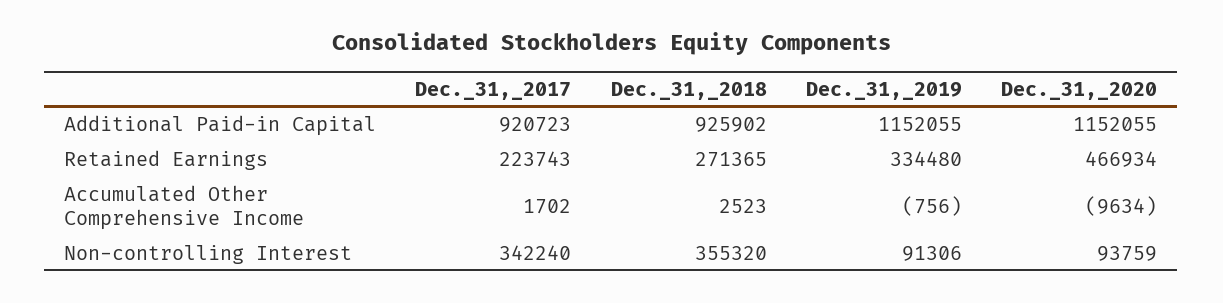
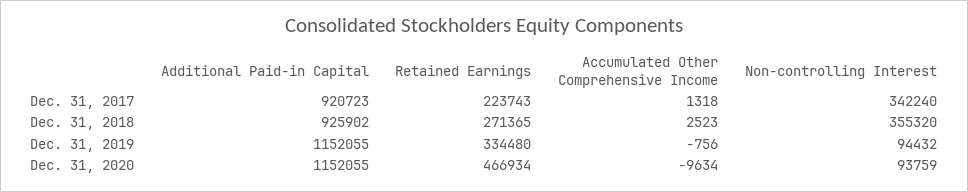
  {
    "Dec._31,_2017": {
      "Additional Paid-in Capital": 920723,
      "Retained Earnings": 223743,
-     "Accumulated Other Comprehensive Income": 1702,
+     "Accumulated Other Comprehensive Income": 1318,
      "Non-controlling Interest": 342240
    },
    "Dec._31,_2018": {
      "Additional Paid-in Capital": 925902,
      "Retained Earnings": 271365,
      "Accumulated Other Comprehensive Income": 2523,
      "Non-controlling Interest": 355320
    },
    "Dec._31,_2019": {
      "Additional Paid-in Capital": 1152055,
      "Retained Earnings": 334480,
      "Accumulated Other Comprehensive Income": -756,
-     "Non-controlling Interest": 91306
+     "Non-controlling Interest": 94432
    },
    "Dec._31,_2020": {
      "Additional Paid-in Capital": 1152055,
      "Retained Earnings": 466934,
      "Accumulated Other Comprehensive Income": -9634,
      "Non-controlling Interest": 93759
    }
  }

